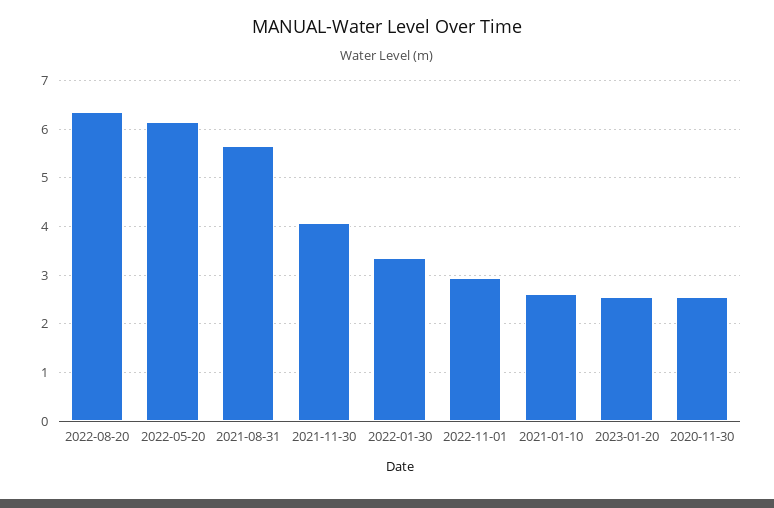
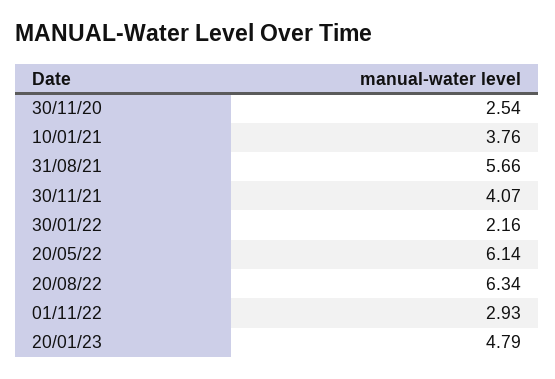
  {
    "2022-08-20": 6.34,
    "2022-05-20": 6.14,
    "2021-08-31": 5.66,
    "2021-11-30": 4.07,
-   "2022-01-30": 3.4,
+   "2022-01-30": 2.16,
    "2022-11-01": 2.93,
-   "2021-01-10": 2.6,
+   "2021-01-10": 3.76,
-   "2023-01-20": 2.6,
+   "2023-01-20": 4.79,
    "2020-11-30": 2.54
  }

